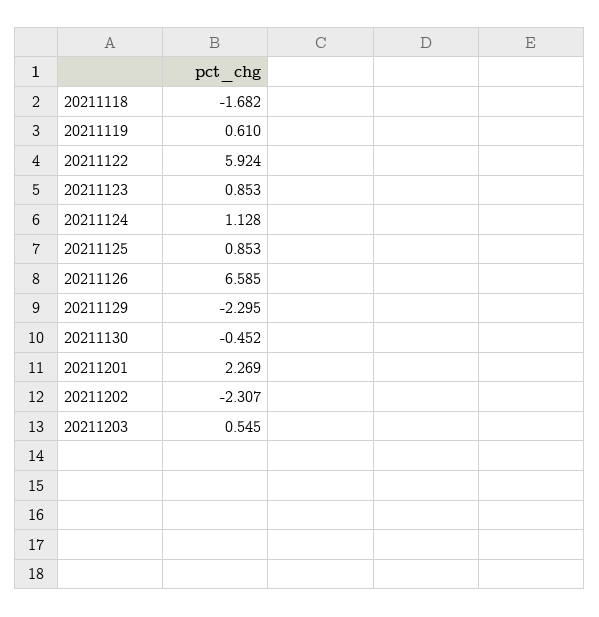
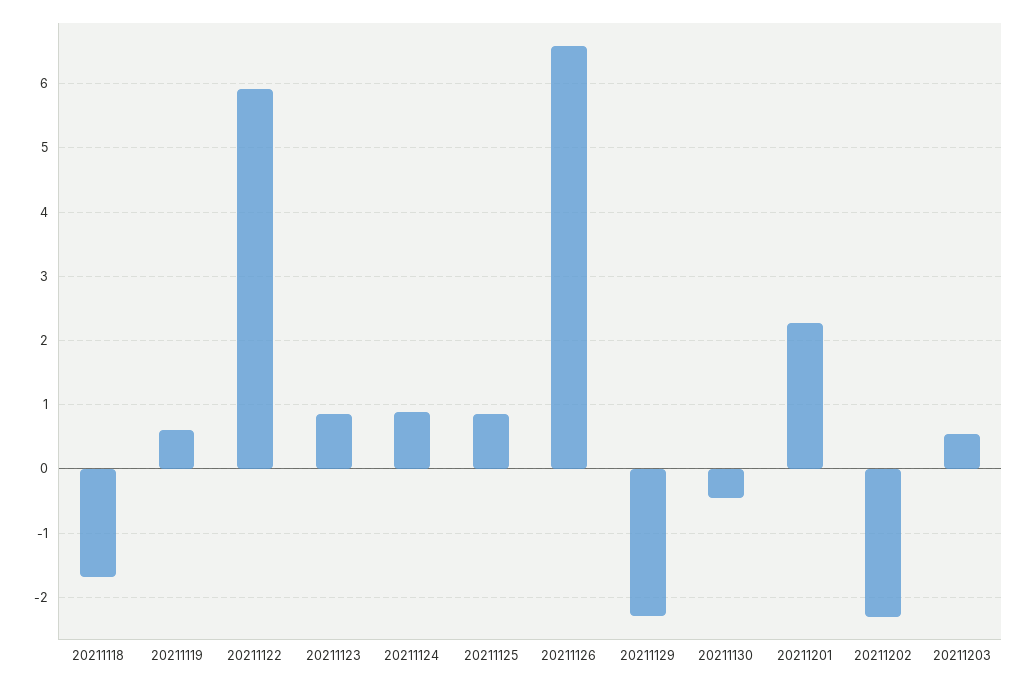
  {
    "20211118": -1.682,
    "20211119": 0.61,
    "20211122": 5.924,
    "20211123": 0.853,
-   "20211124": 1.128,
+   "20211124": 0.9,
    "20211125": 0.853,
    "20211126": 6.585,
    "20211129": -2.295,
    "20211130": -0.452,
    "20211201": 2.269,
    "20211202": -2.307,
    "20211203": 0.545
  }

